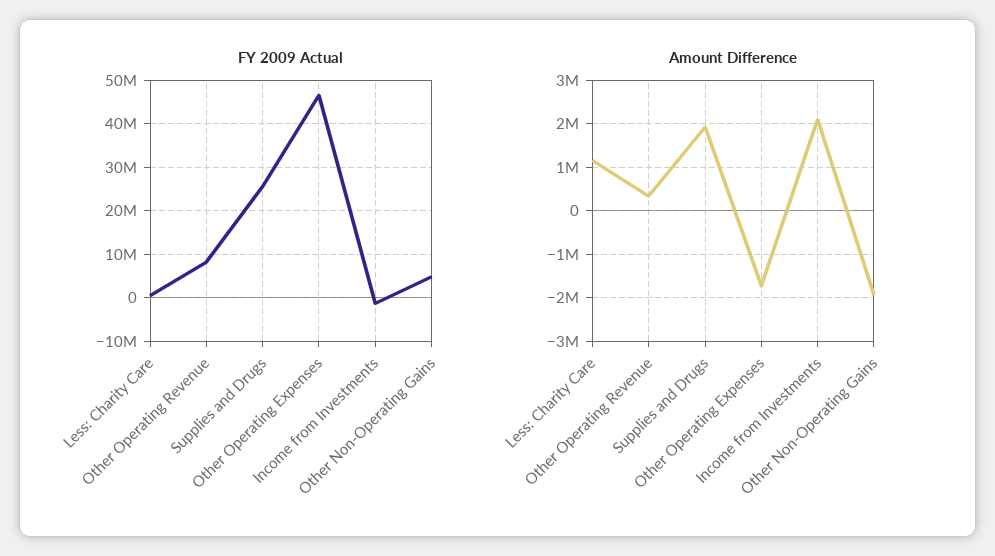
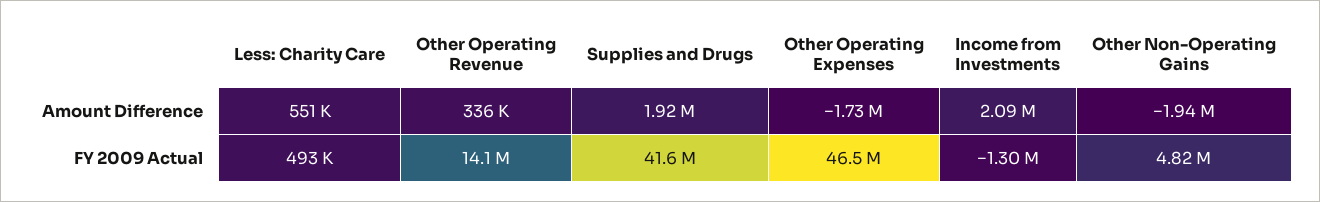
  {
    "FY 2009 Actual": {
      "Less: Charity Care": 493000,
-     "Other Operating Revenue": 8000000,
+     "Other Operating Revenue": 14100000,
-     "Supplies and Drugs": 26000000,
+     "Supplies and Drugs": 41600000,
      "Other Operating Expenses": 46500000,
      "Income from Investments": -1300000,
      "Other Non-Operating Gains": 4820000
    },
    "Amount Difference": {
-     "Less: Charity Care": 1200000,
+     "Less: Charity Care": 551000,
      "Other Operating Revenue": 336000,
      "Supplies and Drugs": 1920000,
      "Other Operating Expenses": -1730000,
      "Income from Investments": 2090000,
      "Other Non-Operating Gains": -1940000
    }
  }

